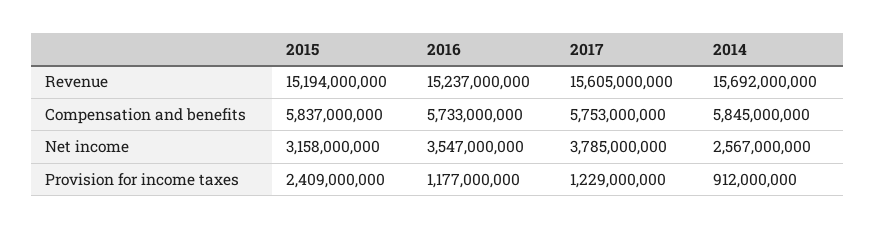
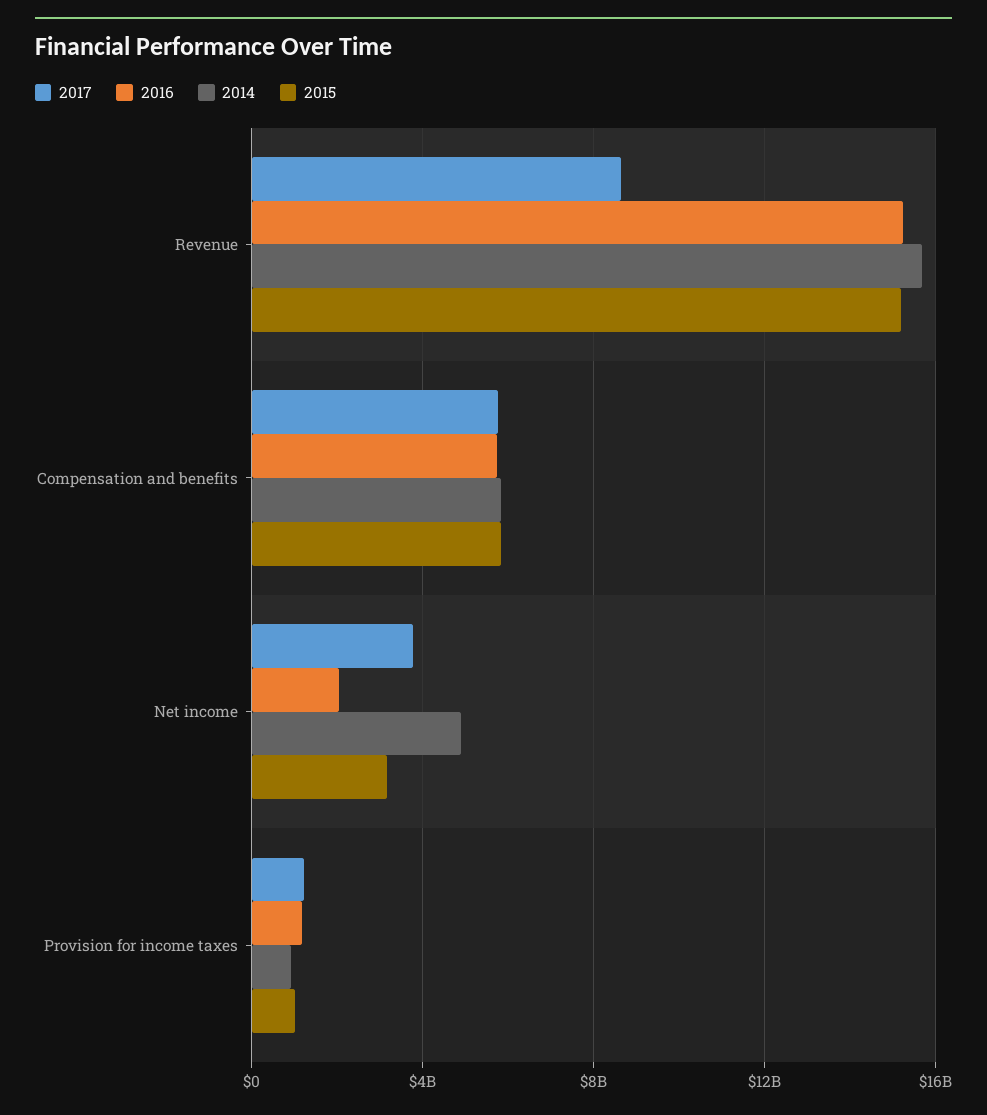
  {
    "2015": {
      "Revenue": 15194000000,
      "Compensation and benefits": 5837000000,
      "Net income": 3158000000,
-     "Provision for income taxes": 2409000000
+     "Provision for income taxes": 1000000000
    },
    "2016": {
      "Revenue": 15237000000,
      "Compensation and benefits": 5733000000,
-     "Net income": 3547000000,
+     "Net income": 2000000000,
      "Provision for income taxes": 1177000000
    },
    "2017": {
-     "Revenue": 15605000000,
+     "Revenue": 8500000000,
      "Compensation and benefits": 5753000000,
      "Net income": 3785000000,
      "Provision for income taxes": 1229000000
    },
    "2014": {
      "Revenue": 15692000000,
      "Compensation and benefits": 5845000000,
-     "Net income": 2567000000,
+     "Net income": 5000000000,
      "Provision for income taxes": 912000000
    }
  }

